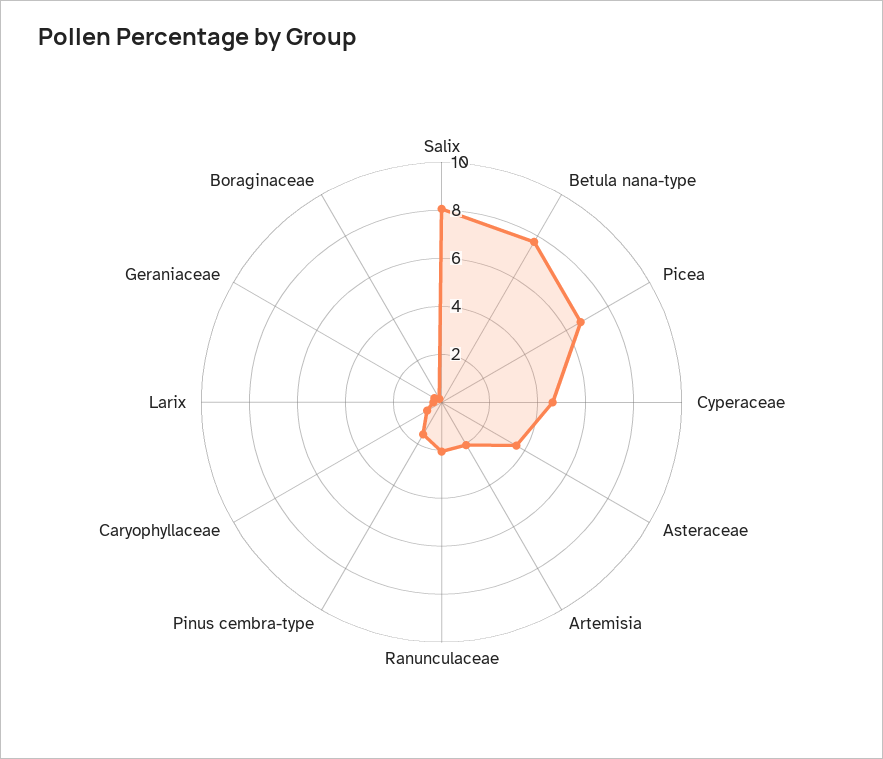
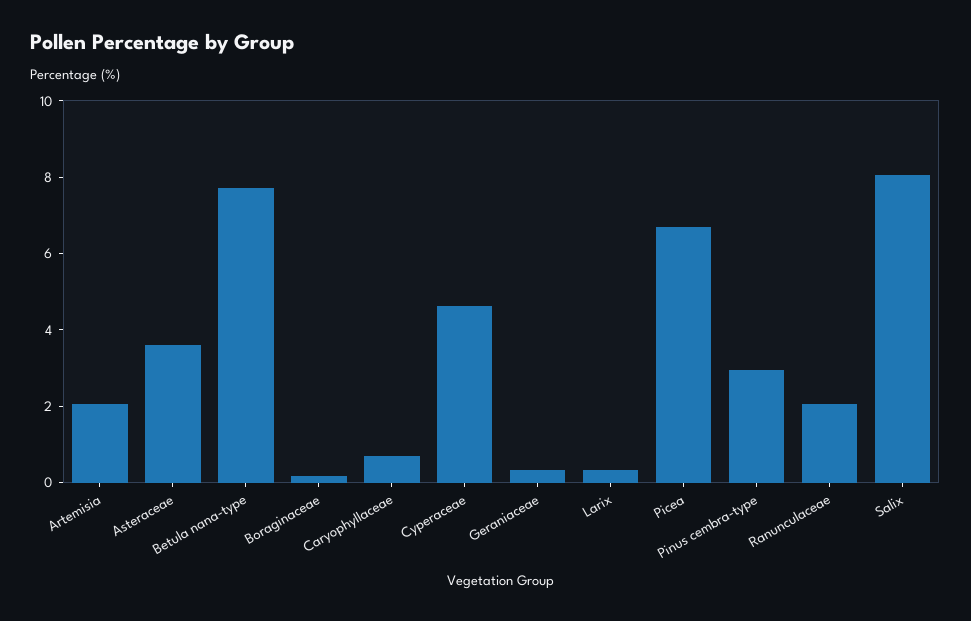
  {
    "Salix": 8,
    "Betula nana-type": 7.5,
    "Picea": 6.5,
    "Cyperaceae": 4.5,
    "Asteraceae": 3.5,
    "Artemisia": 2,
    "Ranunculaceae": 2,
-   "Pinus cembra-type": 1.5,
+   "Pinus cembra-type": 3,
    "Caryophyllaceae": 0.5,
    "Larix": 0.5,
    "Geraniaceae": 0.5,
    "Boraginaceae": 0
  }

